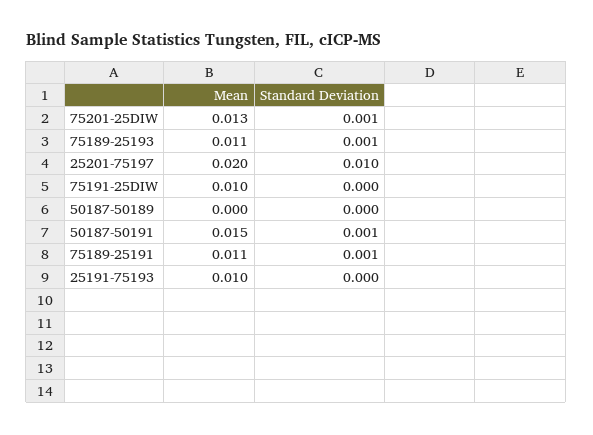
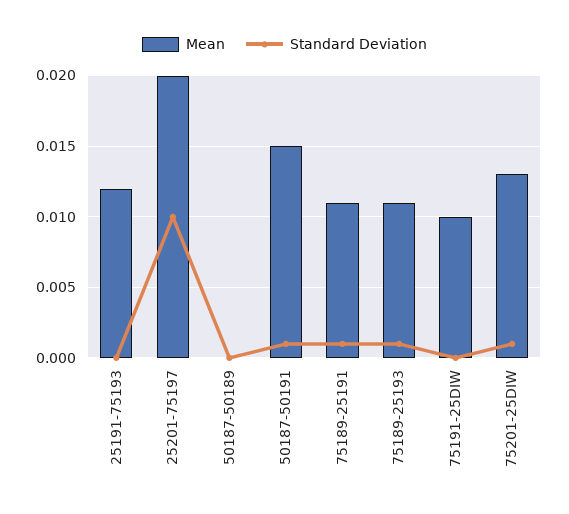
  {
    "Mean": {
      "75201-25DIW": 0.013,
      "75189-25193": 0.011,
      "25201-75197": 0.02,
      "75191-25DIW": 0.01,
      "50187-50189": 0,
      "50187-50191": 0.015,
      "75189-25191": 0.011,
-     "25191-75193": 0.01
+     "25191-75193": 0.012
    },
    "Standard Deviation": {
      "75201-25DIW": 0.001,
      "75189-25193": 0.001,
      "25201-75197": 0.01,
      "75191-25DIW": 0,
      "50187-50189": 0,
      "50187-50191": 0.001,
      "75189-25191": 0.001,
      "25191-75193": 0
    }
  }

